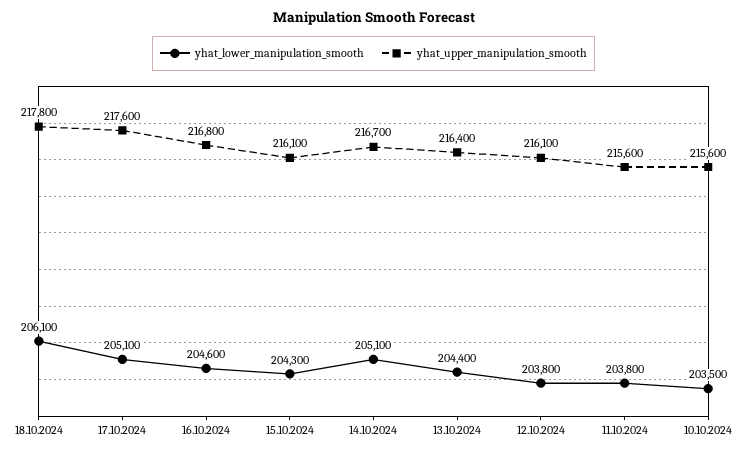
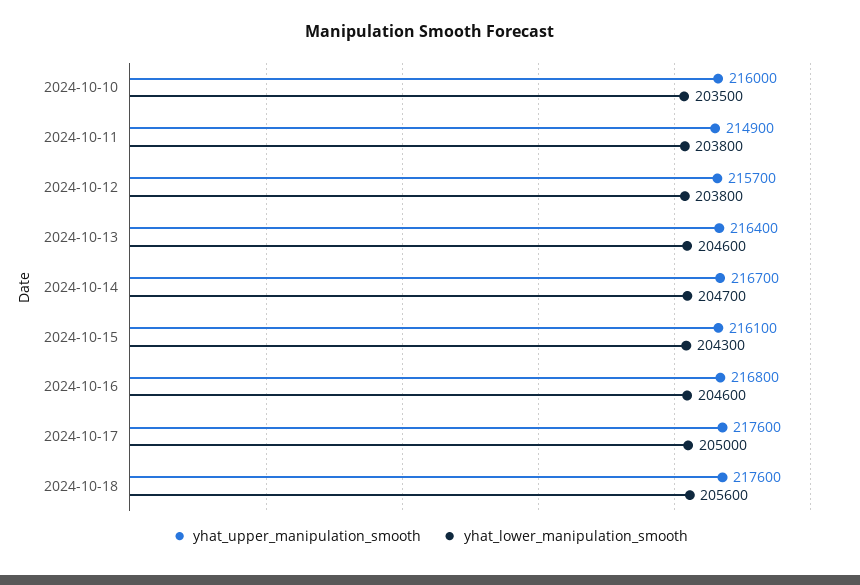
  {
    "yhat_lower_manipulation_smooth": {
-     "18.10.2024": 206100,
+     "18.10.2024": 205600,
-     "17.10.2024": 205100,
+     "17.10.2024": 205000,
      "16.10.2024": 204600,
      "15.10.2024": 204300,
-     "14.10.2024": 205100,
+     "14.10.2024": 204700,
-     "13.10.2024": 204400,
+     "13.10.2024": 204600,
      "12.10.2024": 203800,
      "11.10.2024": 203800,
      "10.10.2024": 203500
    },
    "yhat_upper_manipulation_smooth": {
-     "18.10.2024": 217800,
+     "18.10.2024": 217600,
      "17.10.2024": 217600,
      "16.10.2024": 216800,
      "15.10.2024": 216100,
      "14.10.2024": 216700,
      "13.10.2024": 216400,
-     "12.10.2024": 216100,
+     "12.10.2024": 215700,
-     "11.10.2024": 215600,
+     "11.10.2024": 214900,
-     "10.10.2024": 215600
+     "10.10.2024": 216000
    }
  }

